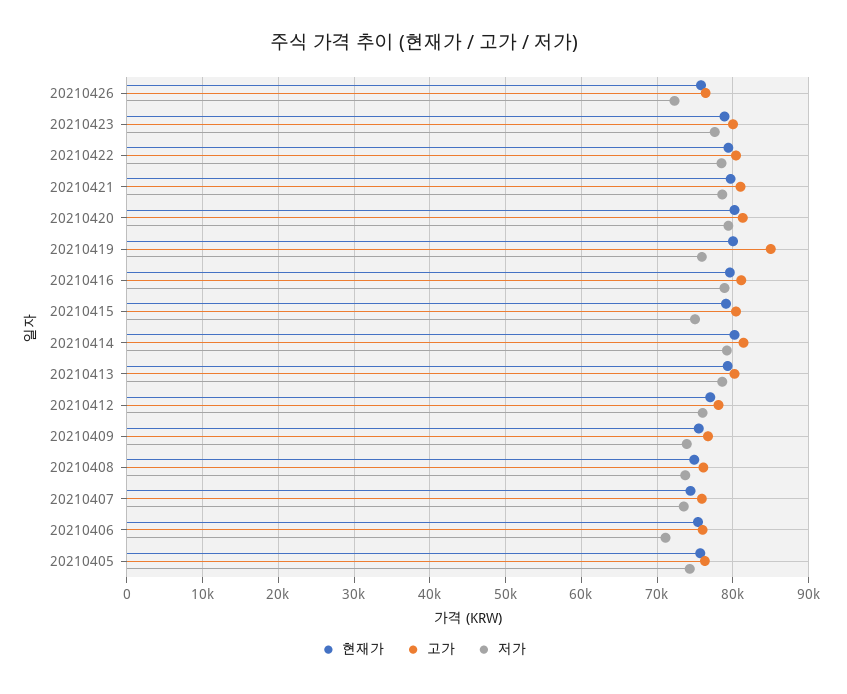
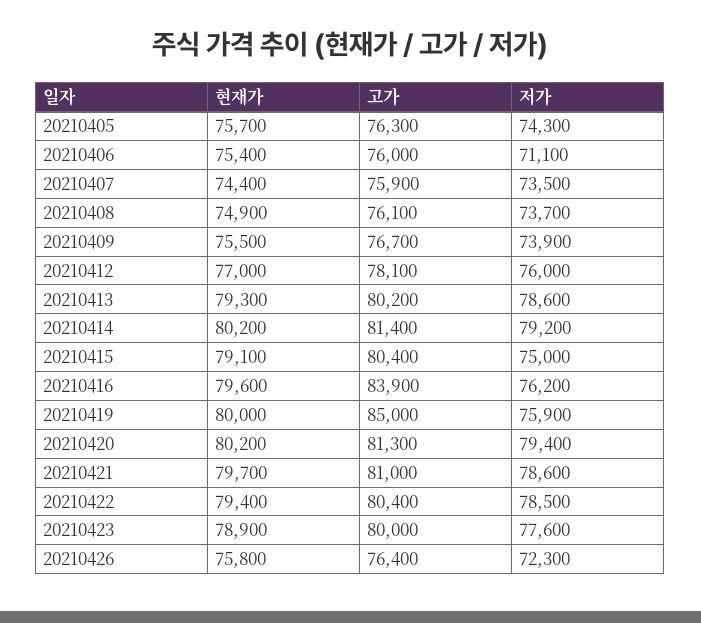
  {
    "현재가": {
      "20210426": 75800,
      "20210423": 78900,
      "20210422": 79400,
      "20210421": 79700,
      "20210420": 80200,
      "20210419": 80000,
      "20210416": 79600,
      "20210415": 79100,
      "20210414": 80200,
      "20210413": 79300,
      "20210412": 77000,
      "20210409": 75500,
      "20210408": 74900,
      "20210407": 74400,
      "20210406": 75400,
      "20210405": 75700
    },
    "고가": {
      "20210426": 76400,
      "20210423": 80000,
      "20210422": 80400,
      "20210421": 81000,
      "20210420": 81300,
      "20210419": 85000,
-     "20210416": 81000,
+     "20210416": 83900,
      "20210415": 80400,
      "20210414": 81400,
      "20210413": 80200,
      "20210412": 78100,
      "20210409": 76700,
      "20210408": 76100,
      "20210407": 75900,
      "20210406": 76000,
      "20210405": 76300
    },
    "저가": {
      "20210426": 72300,
      "20210423": 77600,
      "20210422": 78500,
      "20210421": 78600,
      "20210420": 79400,
      "20210419": 75900,
-     "20210416": 79000,
+     "20210416": 76200,
      "20210415": 75000,
      "20210414": 79200,
      "20210413": 78600,
      "20210412": 76000,
      "20210409": 73900,
      "20210408": 73700,
      "20210407": 73500,
      "20210406": 71100,
      "20210405": 74300
    }
  }

